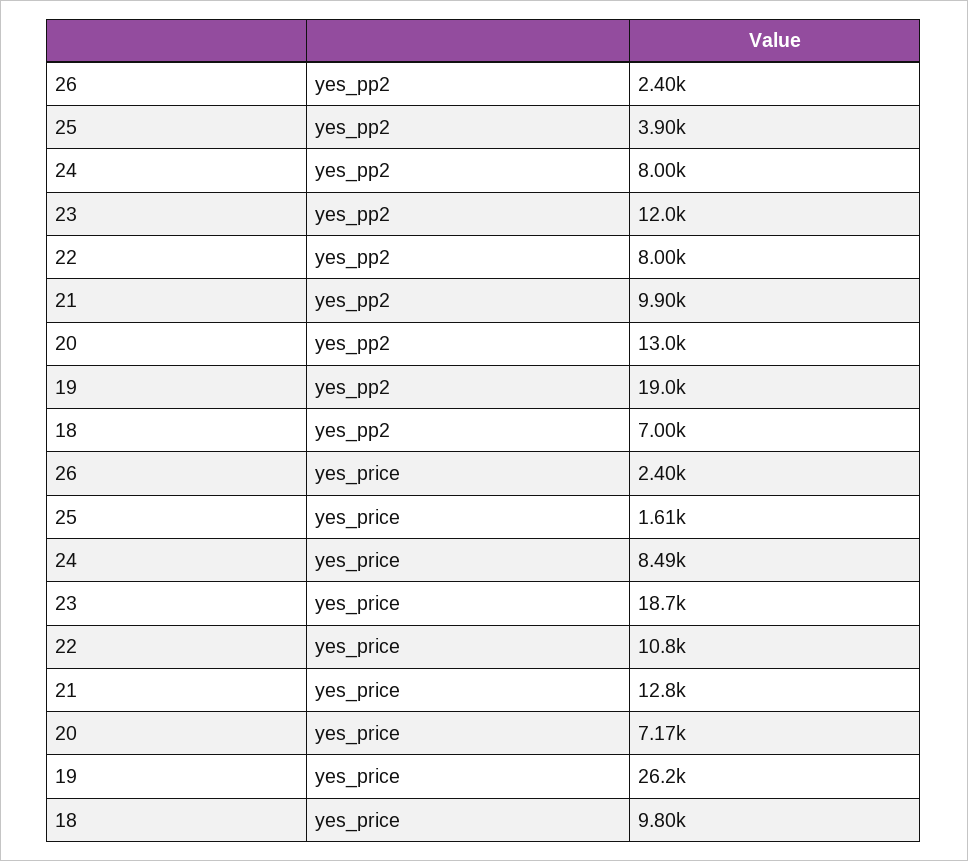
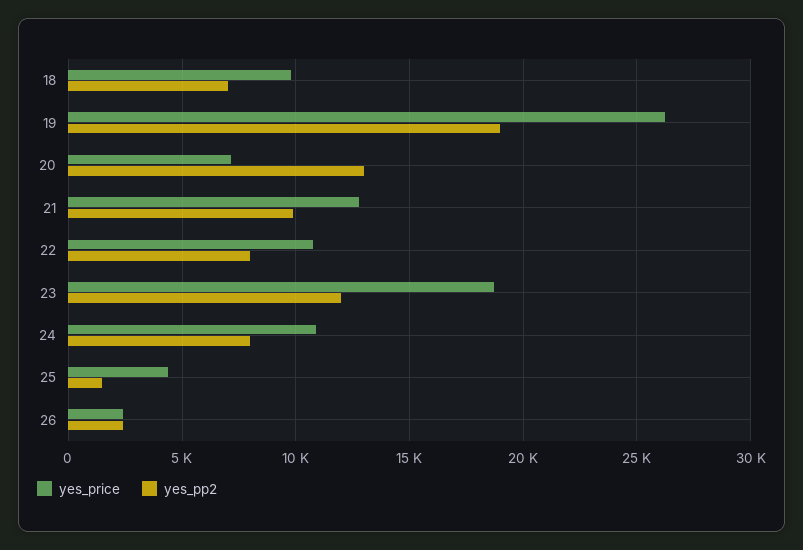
  {
    "yes_pp2": {
      "26": 2400,
-     "25": 3900,
+     "25": 1500,
      "24": 8000,
      "23": 12000,
      "22": 8000,
      "21": 9900,
      "20": 13000,
      "19": 19000,
      "18": 7000
    },
    "yes_price": {
      "26": 2400,
-     "25": 1610,
+     "25": 4500,
-     "24": 8490,
+     "24": 11000,
      "23": 18700,
      "22": 10800,
      "21": 12800,
      "20": 7170,
      "19": 26200,
      "18": 9800
    }
  }

